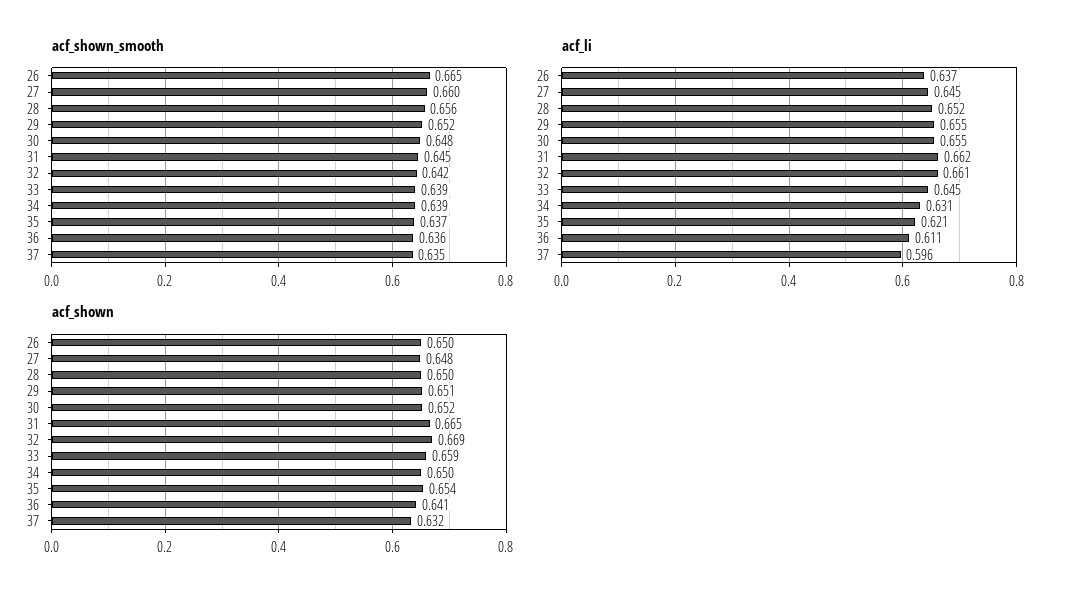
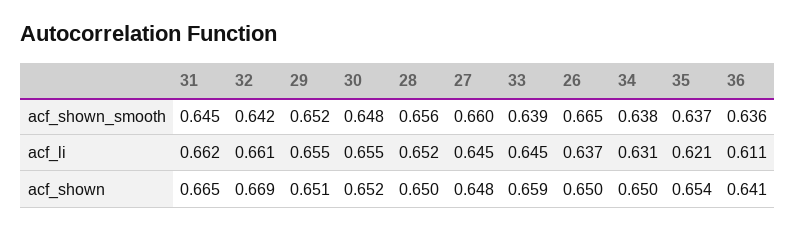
  {
    "acf_shown_smooth": {
      "26": 0.665,
      "27": 0.66,
      "28": 0.656,
      "29": 0.652,
      "30": 0.648,
      "31": 0.645,
      "32": 0.642,
      "33": 0.639,
-     "34": 0.639,
+     "34": 0.638,
      "35": 0.637,
-     "36": 0.636,
+     "36": 0.636
-     "37": 0.635
    },
    "acf_li": {
      "26": 0.637,
      "27": 0.645,
      "28": 0.652,
      "29": 0.655,
      "30": 0.655,
      "31": 0.662,
      "32": 0.661,
      "33": 0.645,
      "34": 0.631,
      "35": 0.621,
-     "36": 0.611,
+     "36": 0.611
-     "37": 0.596
    },
    "acf_shown": {
      "26": 0.65,
      "27": 0.648,
      "28": 0.65,
      "29": 0.651,
      "30": 0.652,
      "31": 0.665,
      "32": 0.669,
      "33": 0.659,
      "34": 0.65,
      "35": 0.654,
-     "36": 0.641,
+     "36": 0.641
-     "37": 0.632
    }
  }

